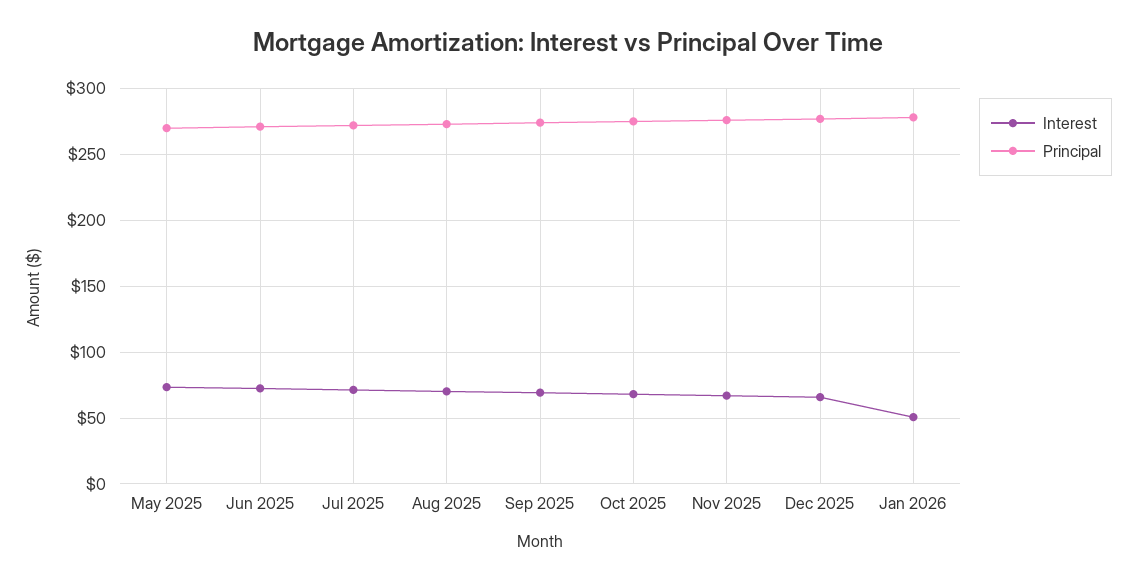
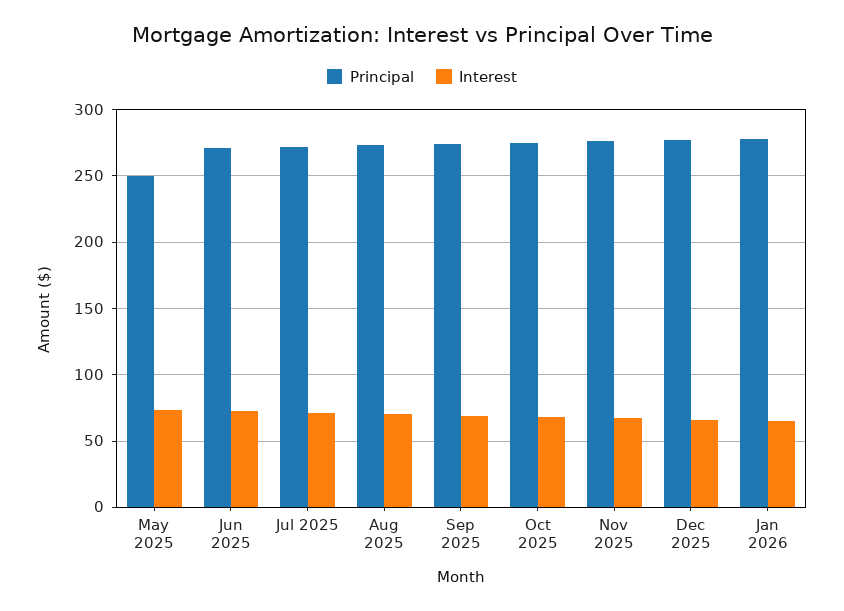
  {
    "Interest": {
      "May 2025": 75,
      "Jun 2025": 70,
      "Jul 2025": 70,
      "Aug 2025": 70,
      "Sep 2025": 70,
      "Oct 2025": 70,
      "Nov 2025": 65,
      "Dec 2025": 65,
-     "Jan 2026": 50
+     "Jan 2026": 65
    },
    "Principal": {
-     "May 2025": 270,
+     "May 2025": 250,
      "Jun 2025": 270,
      "Jul 2025": 270,
      "Aug 2025": 275,
      "Sep 2025": 275,
      "Oct 2025": 275,
      "Nov 2025": 275,
      "Dec 2025": 275,
      "Jan 2026": 280
    }
  }

